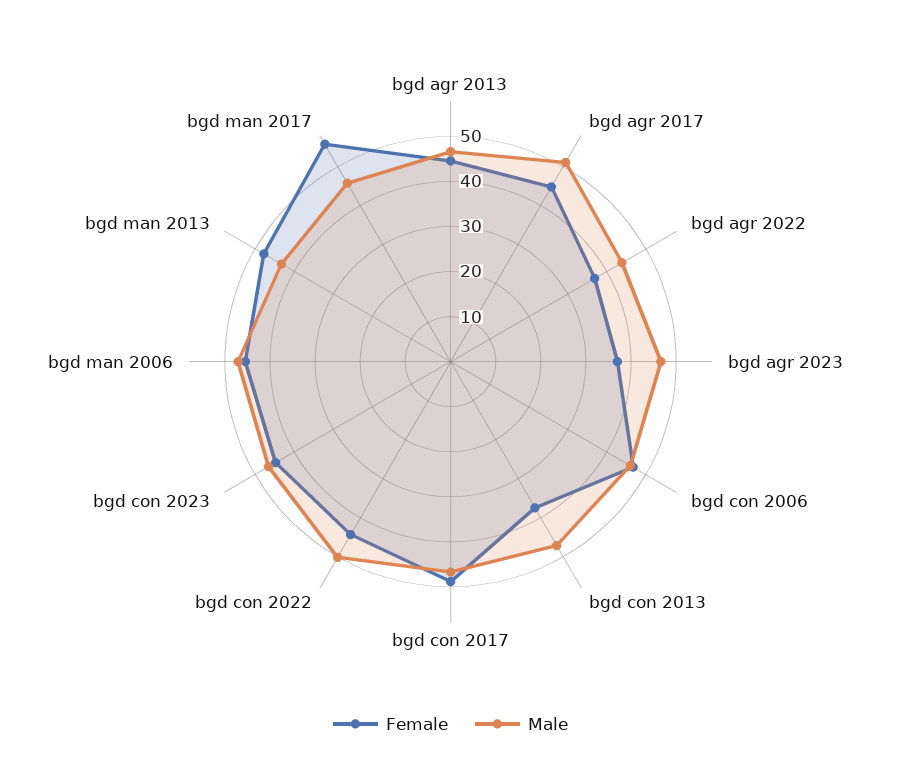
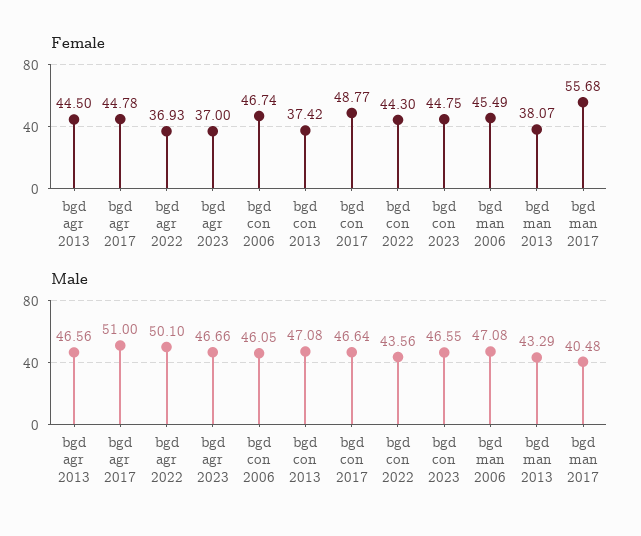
  {
    "Female": {
      "bgd agr 2013": 44.5,
      "bgd agr 2017": 44.78,
      "bgd agr 2022": 36.93,
      "bgd agr 2023": 37,
      "bgd con 2006": 46.74,
      "bgd con 2013": 37.42,
      "bgd con 2017": 48.77,
      "bgd con 2022": 44.3,
      "bgd con 2023": 44.75,
      "bgd man 2006": 45.49,
-     "bgd man 2013": 48,
+     "bgd man 2013": 38.07,
      "bgd man 2017": 55.68
    },
    "Male": {
      "bgd agr 2013": 46.56,
      "bgd agr 2017": 51,
-     "bgd agr 2022": 44,
+     "bgd agr 2022": 50.1,
      "bgd agr 2023": 46.66,
      "bgd con 2006": 46.05,
      "bgd con 2013": 47.08,
      "bgd con 2017": 46.64,
-     "bgd con 2022": 50,
+     "bgd con 2022": 43.56,
      "bgd con 2023": 46.55,
      "bgd man 2006": 47.08,
      "bgd man 2013": 43.29,
-     "bgd man 2017": 46
+     "bgd man 2017": 40.48
    }
  }

